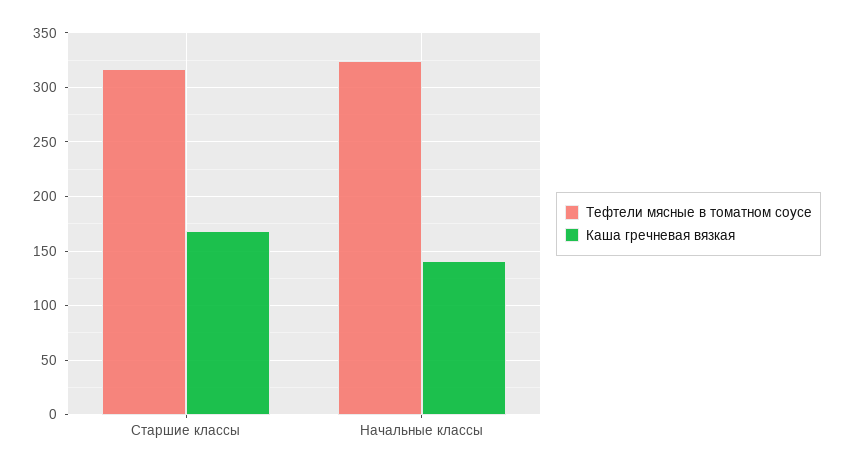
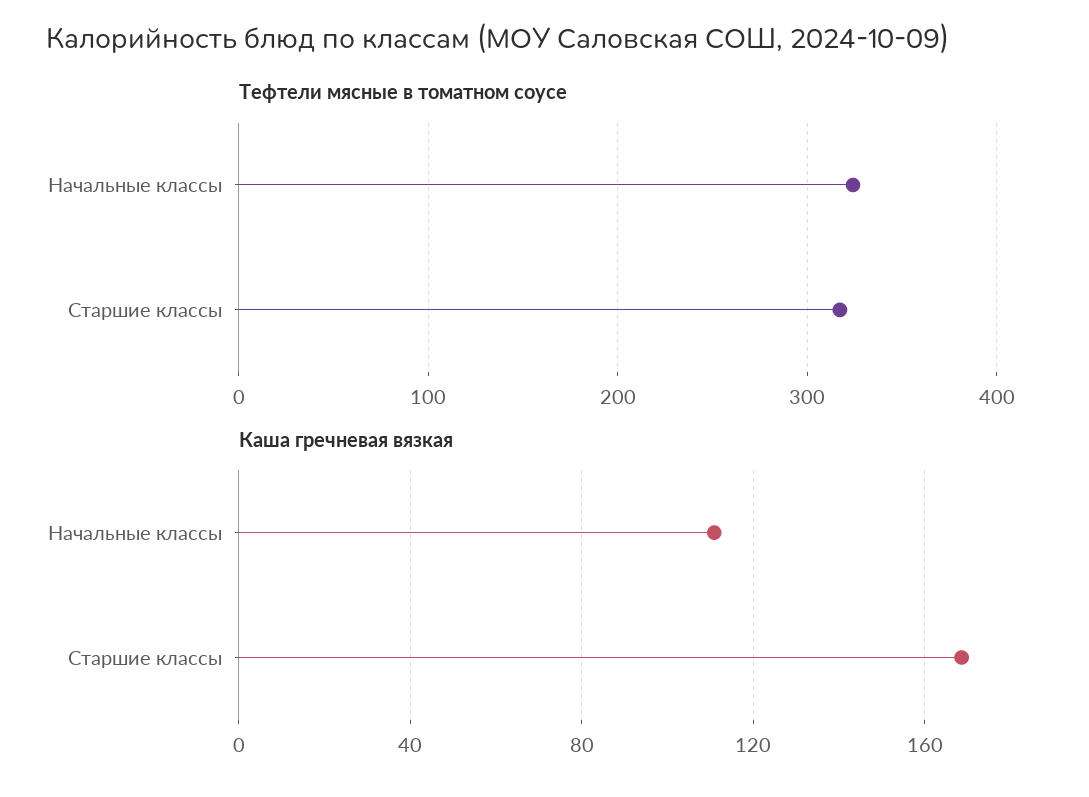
  {
    "Тефтели мясные в томатном соусе": {
      "Старшие классы": 320,
      "Начальные классы": 320
    },
    "Каша гречневая вязкая": {
      "Старшие классы": 170,
-     "Начальные классы": 140
+     "Начальные классы": 110
    }
  }

